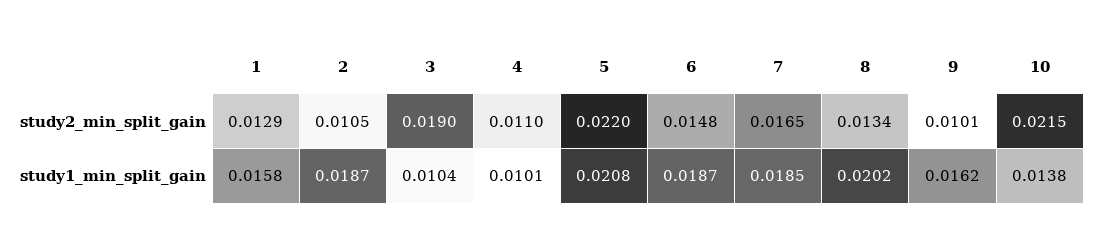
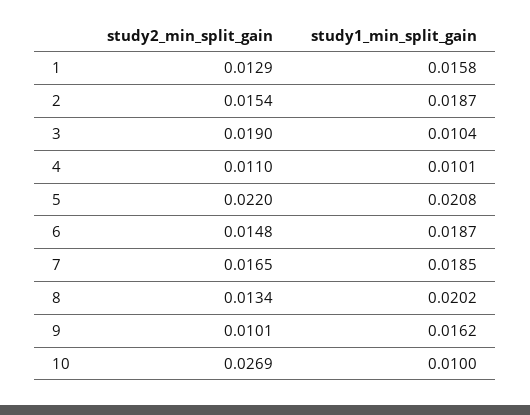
  {
    "1": {
      "study2_min_split_gain": 0.0129,
      "study1_min_split_gain": 0.0158
    },
    "2": {
-     "study2_min_split_gain": 0.0105,
+     "study2_min_split_gain": 0.0154,
      "study1_min_split_gain": 0.0187
    },
    "3": {
      "study2_min_split_gain": 0.019,
      "study1_min_split_gain": 0.0104
    },
    "4": {
      "study2_min_split_gain": 0.011,
      "study1_min_split_gain": 0.0101
    },
    "5": {
      "study2_min_split_gain": 0.022,
      "study1_min_split_gain": 0.0208
    },
    "6": {
      "study2_min_split_gain": 0.0148,
      "study1_min_split_gain": 0.0187
    },
    "7": {
      "study2_min_split_gain": 0.0165,
      "study1_min_split_gain": 0.0185
    },
    "8": {
      "study2_min_split_gain": 0.0134,
      "study1_min_split_gain": 0.0202
    },
    "9": {
      "study2_min_split_gain": 0.0101,
      "study1_min_split_gain": 0.0162
    },
    "10": {
-     "study2_min_split_gain": 0.0215,
+     "study2_min_split_gain": 0.0269,
-     "study1_min_split_gain": 0.0138
+     "study1_min_split_gain": 0.01
    }
  }

